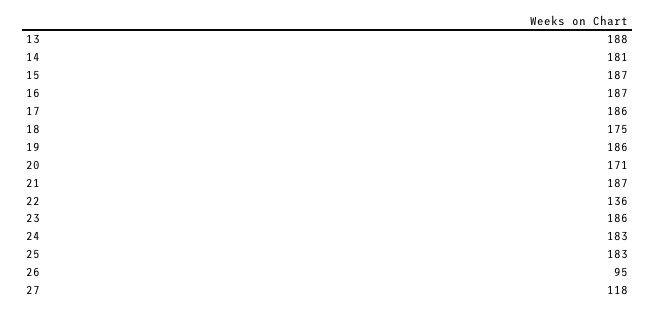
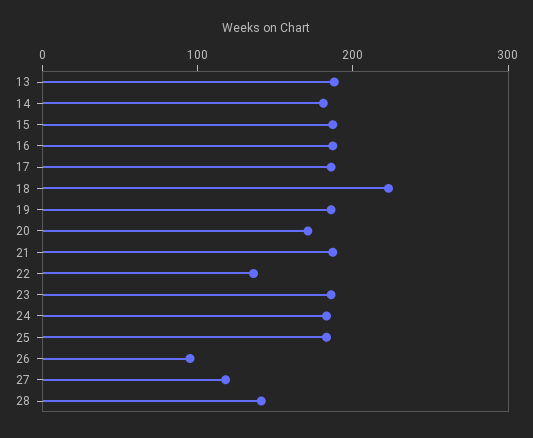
  {
    "13": 188,
    "14": 181,
    "15": 187,
    "16": 187,
    "17": 186,
-   "18": 175,
+   "18": 220,
    "19": 186,
    "20": 171,
    "21": 187,
    "22": 136,
    "23": 186,
    "24": 183,
    "25": 183,
    "26": 95,
-   "27": 118
+   "27": 118,
+   "28": 140
  }

